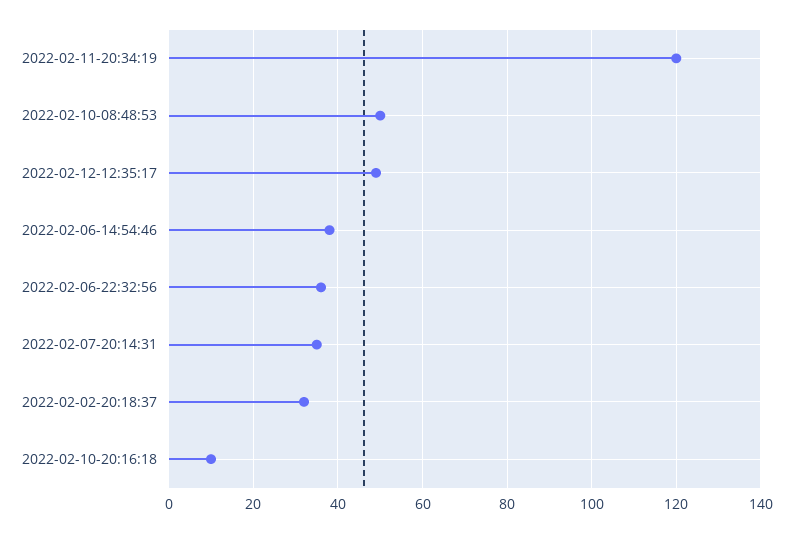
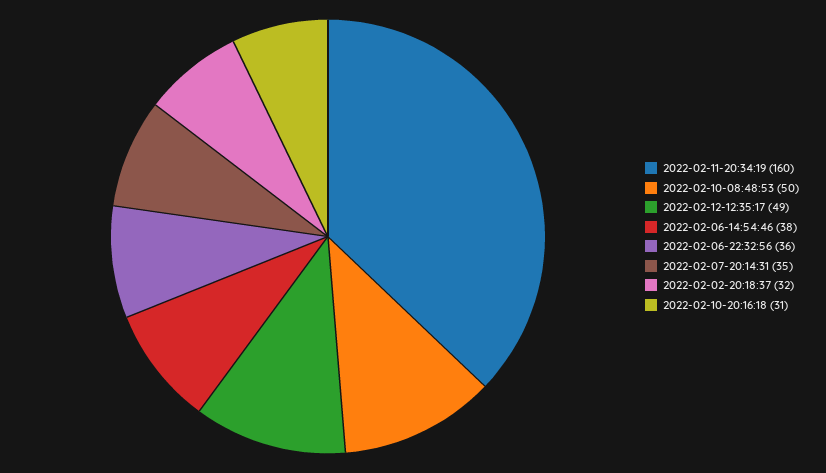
  {
-   "2022-02-11-20:34:19": 120,
+   "2022-02-11-20:34:19": 160,
    "2022-02-10-08:48:53": 50,
    "2022-02-12-12:35:17": 49,
    "2022-02-06-14:54:46": 38,
    "2022-02-06-22:32:56": 36,
    "2022-02-07-20:14:31": 35,
    "2022-02-02-20:18:37": 32,
-   "2022-02-10-20:16:18": 10
+   "2022-02-10-20:16:18": 31
  }

